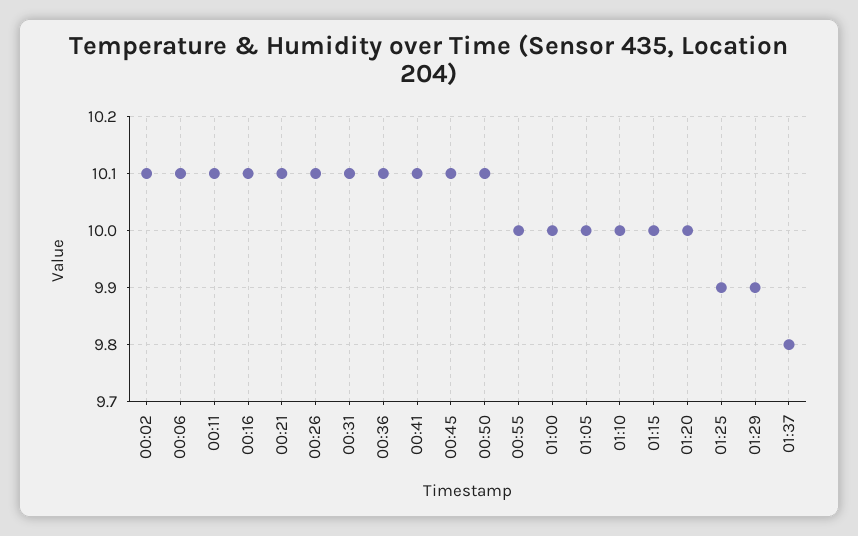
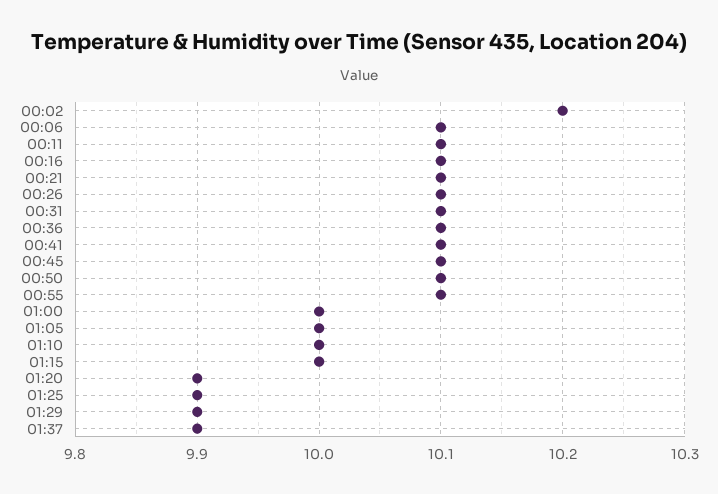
  {
-   "00:02": 10.1,
+   "00:02": 10.2,
    "00:06": 10.1,
    "00:11": 10.1,
    "00:16": 10.1,
    "00:21": 10.1,
    "00:26": 10.1,
    "00:31": 10.1,
    "00:36": 10.1,
    "00:41": 10.1,
    "00:45": 10.1,
    "00:50": 10.1,
-   "00:55": 10,
+   "00:55": 10.1,
    "01:00": 10,
    "01:05": 10,
    "01:10": 10,
    "01:15": 10,
-   "01:20": 10,
+   "01:20": 9.9,
    "01:25": 9.9,
    "01:29": 9.9,
-   "01:37": 9.8
+   "01:37": 9.9
  }

